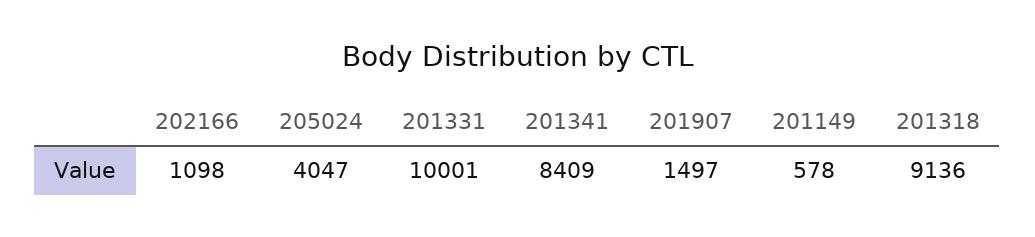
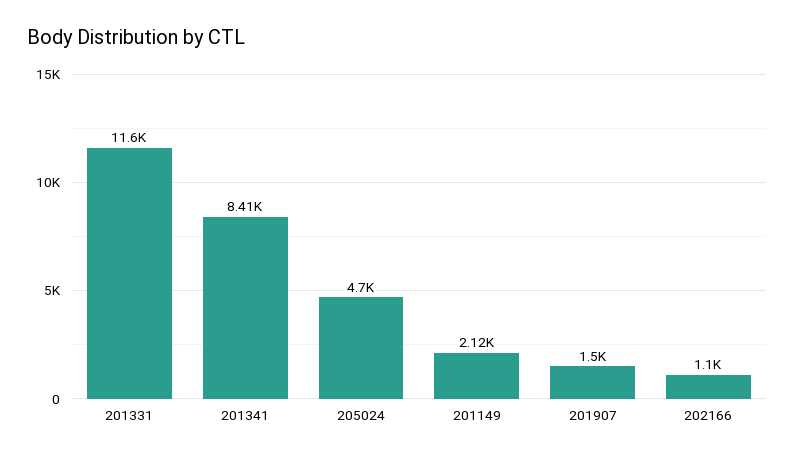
  {
    "202166": 1098,
-   "205024": 4047,
+   "205024": 4700,
-   "201331": 10001,
+   "201331": 11600,
    "201341": 8409,
    "201907": 1497,
-   "201149": 578,
+   "201149": 2120
-   "201318": 9136
  }

